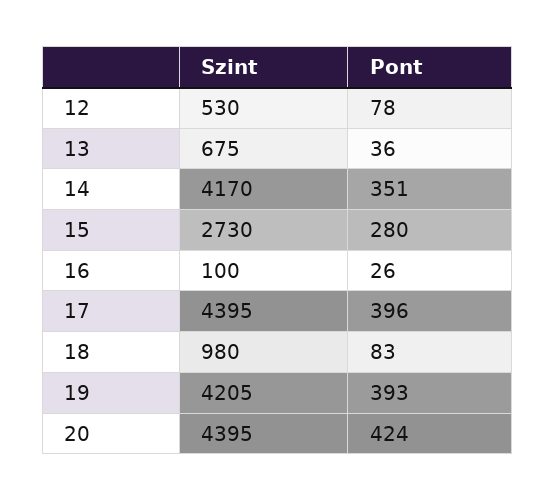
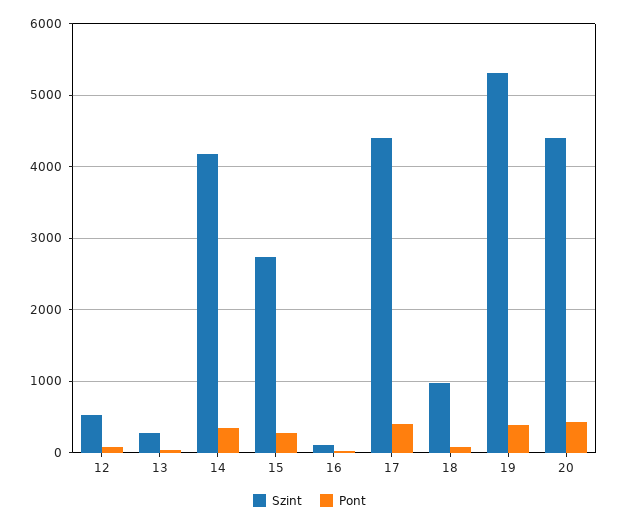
  {
    "Szint": {
      "12": 530,
-     "13": 675,
+     "13": 300,
      "14": 4170,
      "15": 2730,
      "16": 100,
      "17": 4395,
      "18": 980,
-     "19": 4205,
+     "19": 5300,
      "20": 4395
    },
    "Pont": {
      "12": 78,
      "13": 36,
      "14": 351,
      "15": 280,
      "16": 26,
      "17": 396,
      "18": 83,
      "19": 393,
      "20": 424
    }
  }

